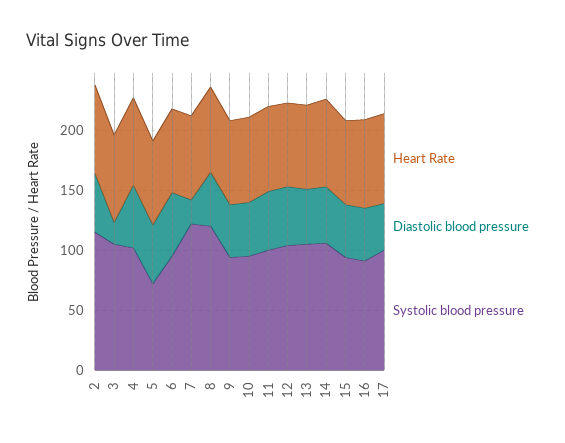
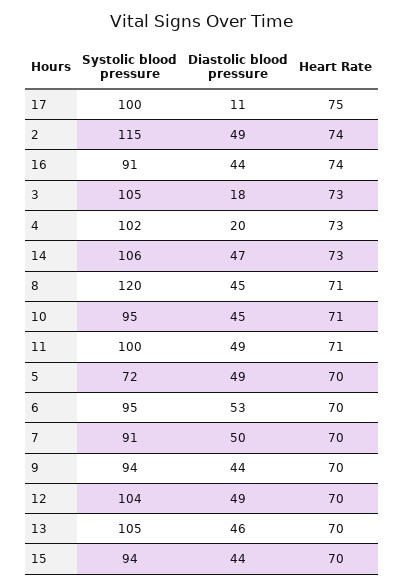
  {
    "Heart Rate": {
      "2": 74,
      "3": 73,
      "4": 73,
      "5": 70,
      "6": 70,
      "7": 70,
      "8": 71,
      "9": 70,
      "10": 71,
      "11": 71,
      "12": 70,
      "13": 70,
      "14": 73,
      "15": 70,
      "16": 74,
      "17": 75
    },
    "Diastolic blood pressure": {
      "2": 49,
      "3": 18,
-     "4": 50,
+     "4": 20,
      "5": 49,
      "6": 53,
-     "7": 20,
+     "7": 50,
      "8": 45,
      "9": 44,
      "10": 45,
      "11": 49,
      "12": 49,
      "13": 46,
      "14": 47,
      "15": 44,
      "16": 44,
-     "17": 40
+     "17": 11
    },
    "Systolic blood pressure": {
      "2": 115,
      "3": 105,
      "4": 102,
      "5": 72,
      "6": 95,
-     "7": 120,
+     "7": 91,
      "8": 120,
      "9": 94,
      "10": 95,
      "11": 100,
      "12": 104,
      "13": 105,
      "14": 106,
      "15": 94,
      "16": 91,
      "17": 100
    }
  }

